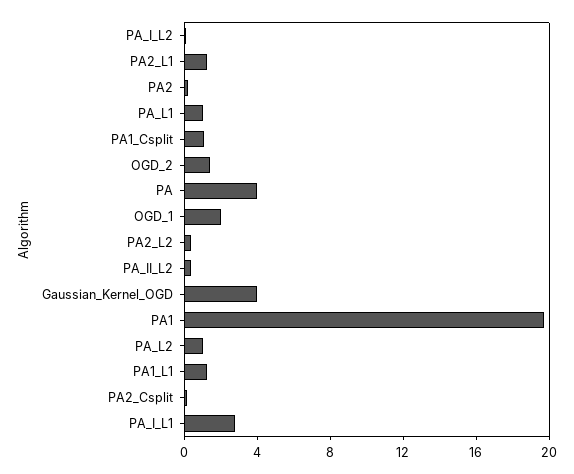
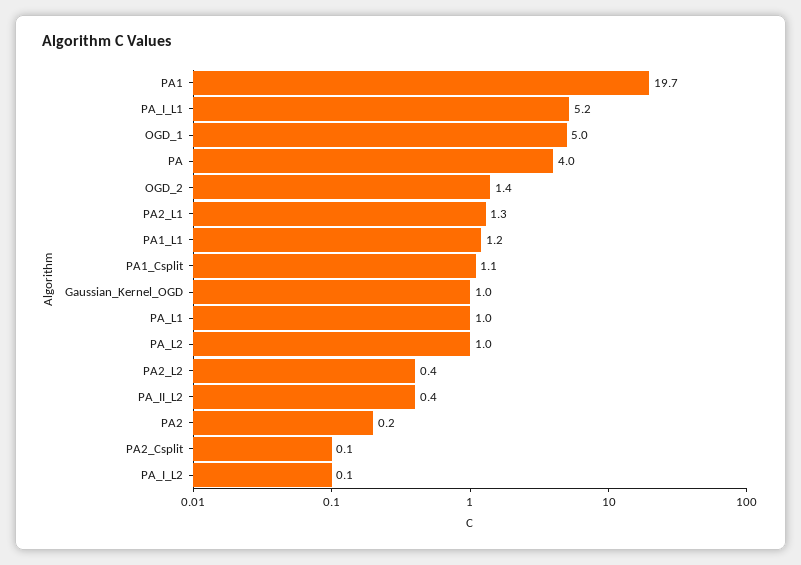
  {
    "PA_I_L2": 0.1,
    "PA2_L1": 1.3,
    "PA2": 0.2,
    "PA_L1": 1,
    "PA1_Csplit": 1.1,
    "OGD_2": 1.4,
    "PA": 4,
-   "OGD_1": 2,
+   "OGD_1": 5,
    "PA2_L2": 0.4,
    "PA_II_L2": 0.4,
-   "Gaussian_Kernel_OGD": 4,
+   "Gaussian_Kernel_OGD": 1,
    "PA1": 19.7,
    "PA_L2": 1,
    "PA1_L1": 1.2,
    "PA2_Csplit": 0.1,
-   "PA_I_L1": 3
+   "PA_I_L1": 5.2
  }

